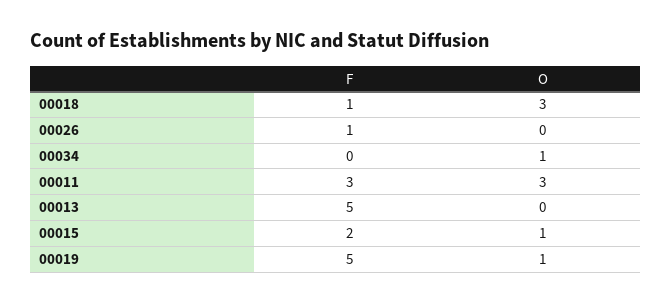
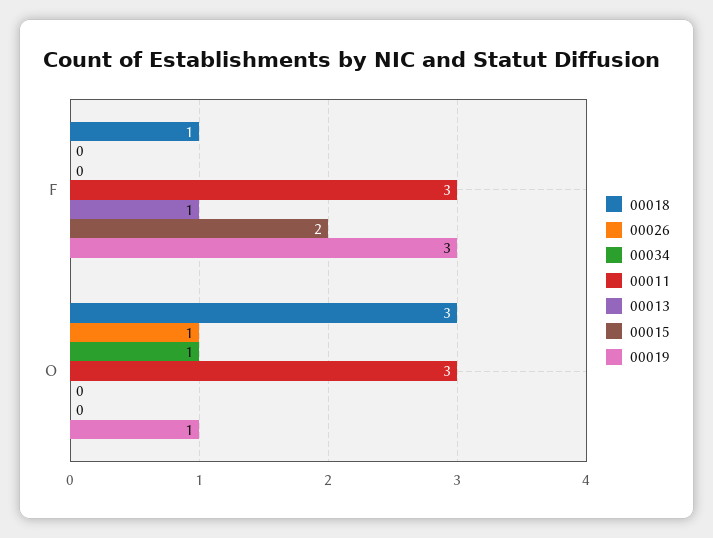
  {
    "00018": {
      "F": 1,
      "O": 3
    },
    "00026": {
-     "F": 1,
+     "F": 0,
-     "O": 0
+     "O": 1
    },
    "00034": {
      "F": 0,
      "O": 1
    },
    "00011": {
      "F": 3,
      "O": 3
    },
    "00013": {
-     "F": 5,
+     "F": 1,
      "O": 0
    },
    "00015": {
      "F": 2,
-     "O": 1
+     "O": 0
    },
    "00019": {
-     "F": 5,
+     "F": 3,
      "O": 1
    }
  }

